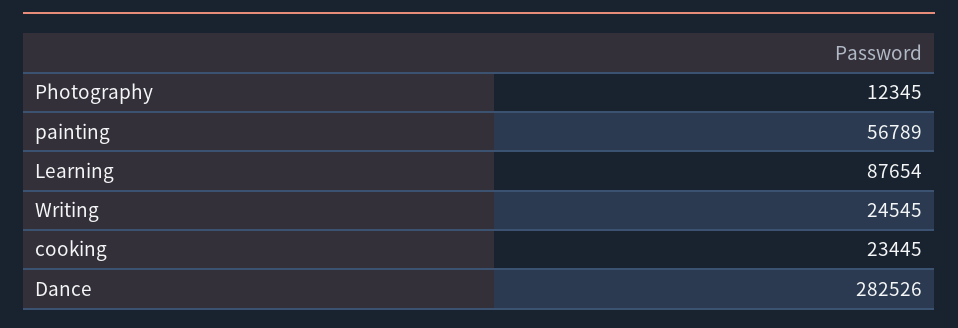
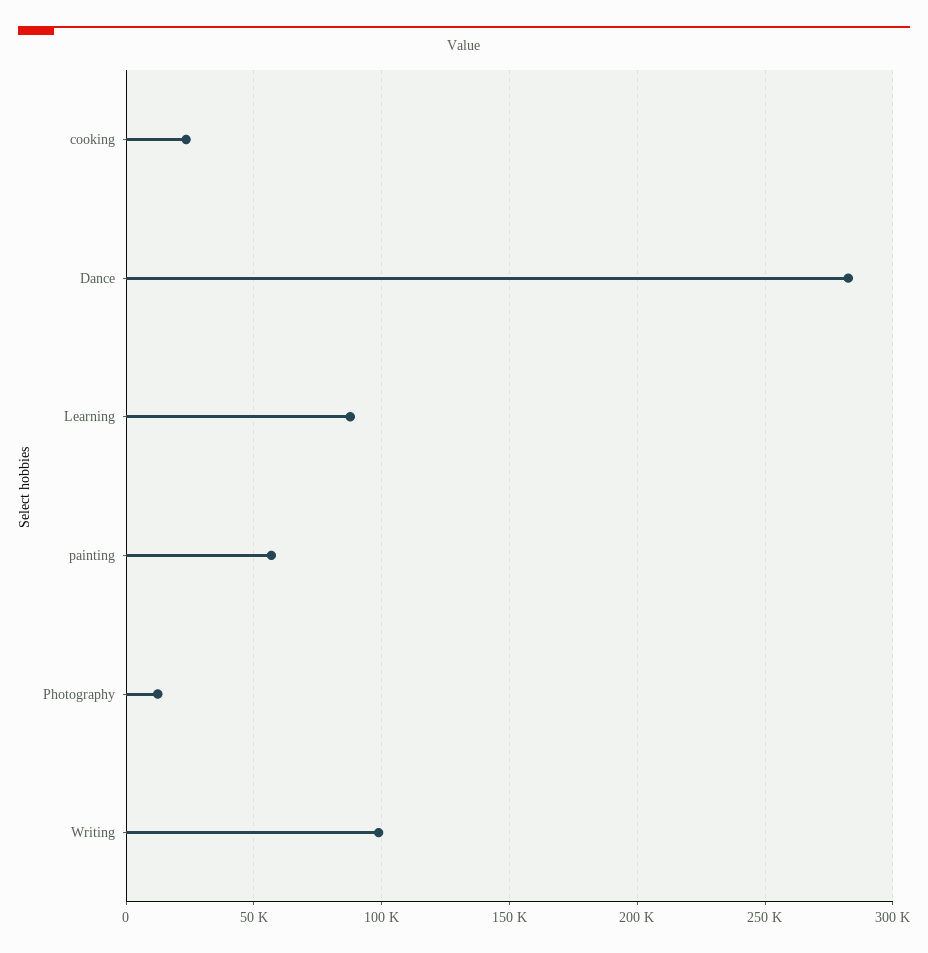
  {
    "Photography": 12345,
    "painting": 56789,
    "Learning": 87654,
-   "Writing": 24545,
+   "Writing": 100000,
    "cooking": 23445,
    "Dance": 282526
  }

